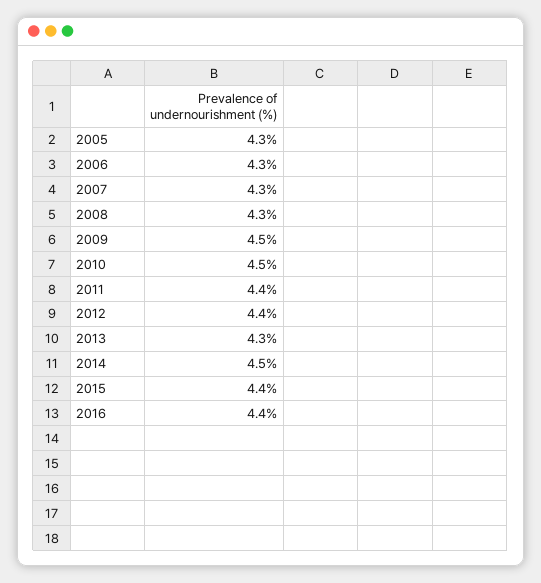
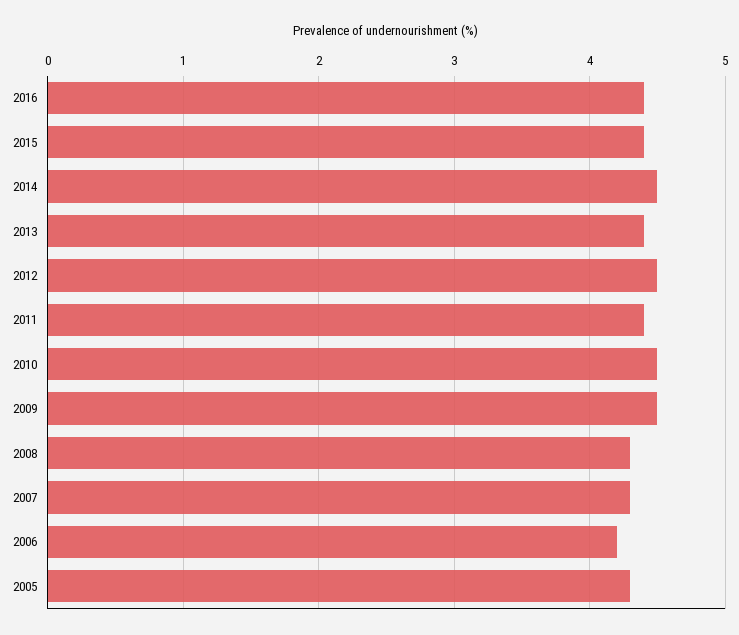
  {
    "2005": 4.3,
-   "2006": 4.3,
+   "2006": 4.2,
    "2007": 4.3,
    "2008": 4.3,
    "2009": 4.5,
    "2010": 4.5,
    "2011": 4.4,
-   "2012": 4.4,
+   "2012": 4.5,
-   "2013": 4.3,
+   "2013": 4.4,
    "2014": 4.5,
    "2015": 4.4,
    "2016": 4.4
  }

